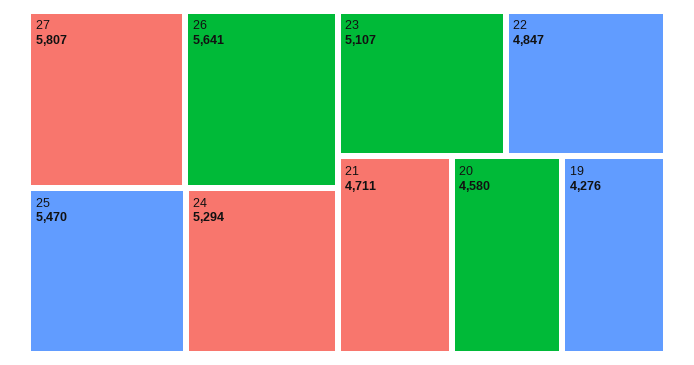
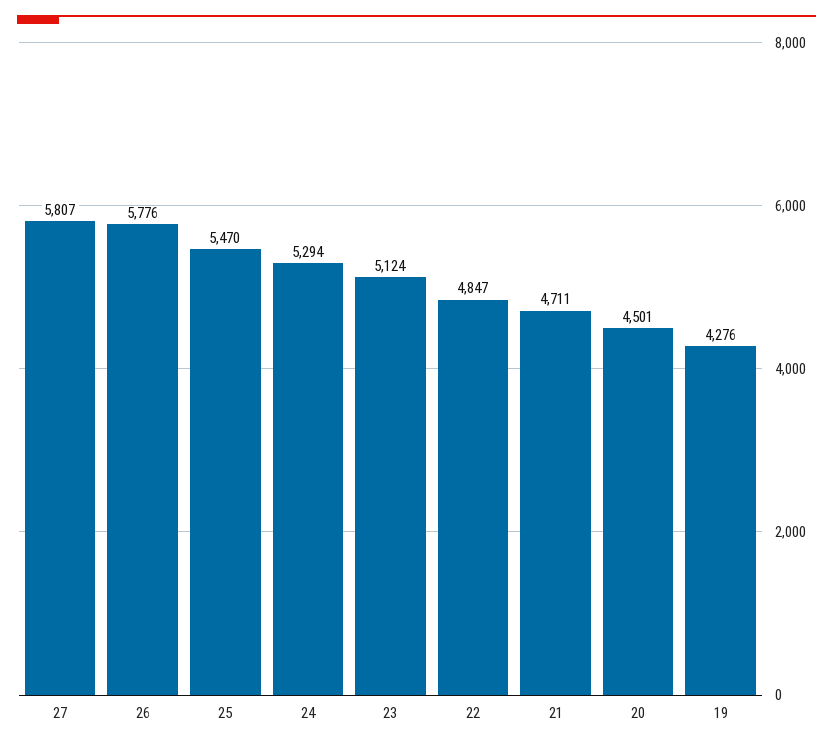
  {
    "27": 5807,
-   "26": 5641,
+   "26": 5776,
    "25": 5470,
    "24": 5294,
-   "23": 5107,
+   "23": 5124,
    "22": 4847,
    "21": 4711,
-   "20": 4580,
+   "20": 4501,
    "19": 4276
  }

